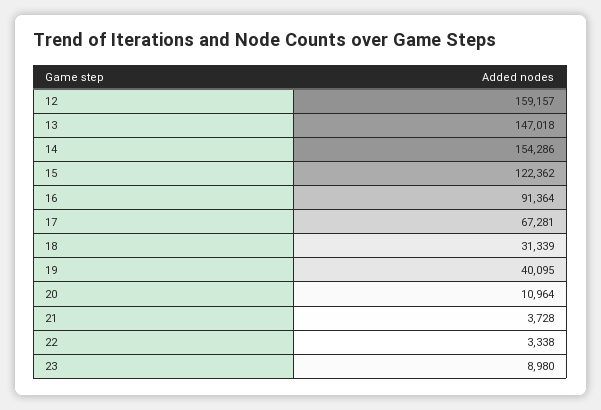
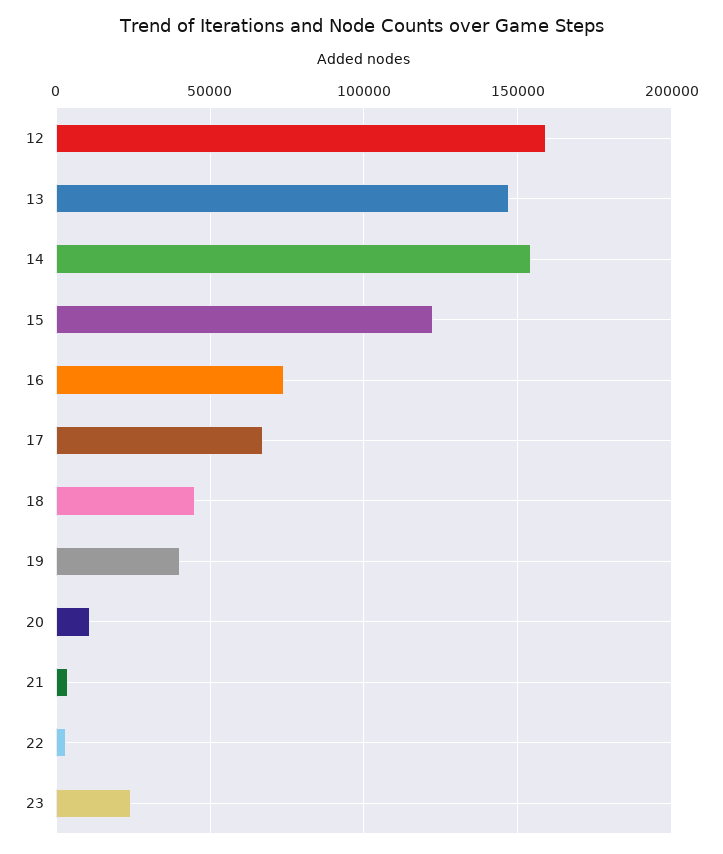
  {
    "12": 159157,
    "13": 147018,
    "14": 154286,
    "15": 122362,
-   "16": 91364,
+   "16": 75000,
    "17": 67281,
-   "18": 31339,
+   "18": 45000,
    "19": 40095,
    "20": 10964,
    "21": 3728,
    "22": 3338,
-   "23": 8980
+   "23": 25000
  }

